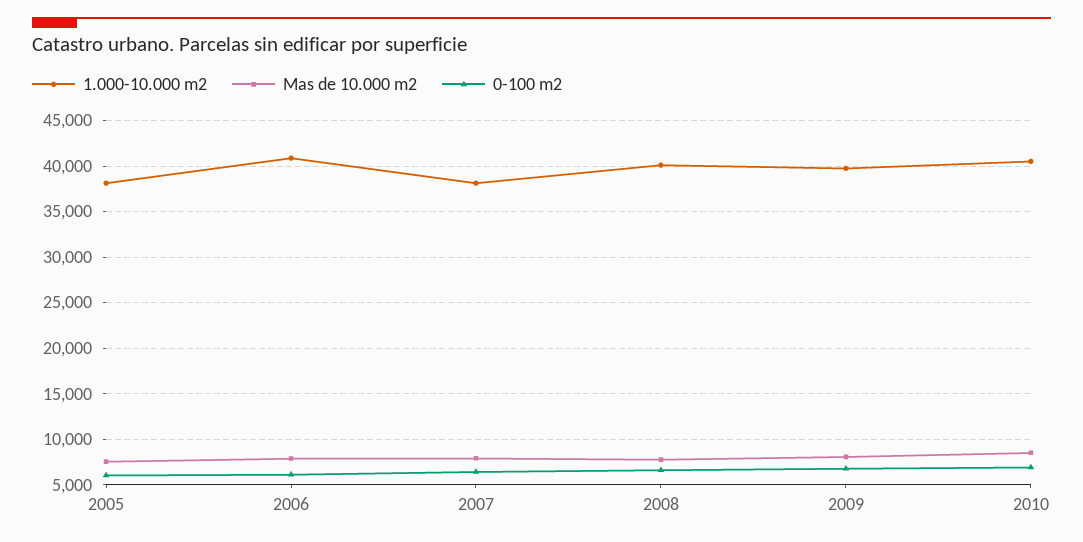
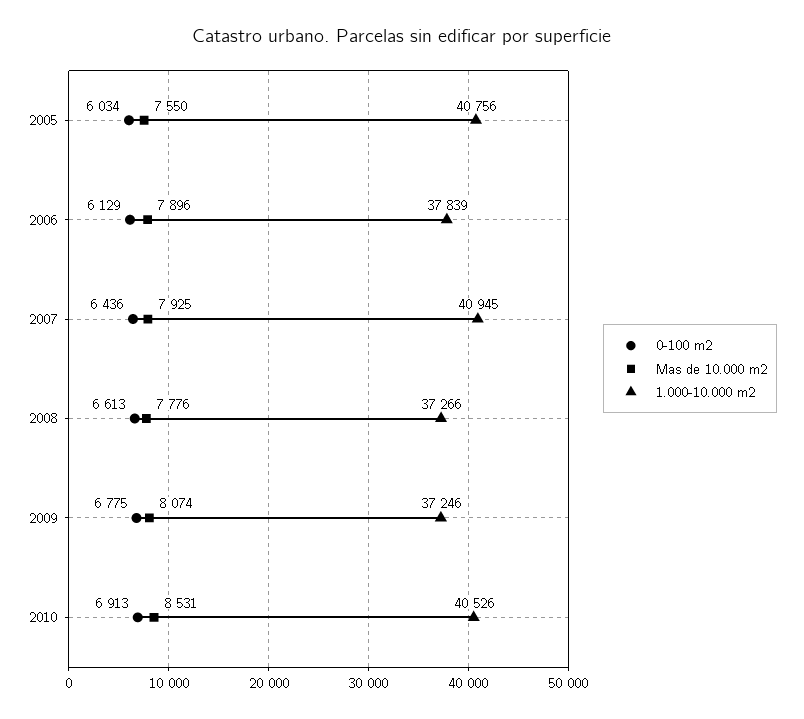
  {
    "1.000-10.000 m2": {
-     "2005": 38000,
+     "2005": 40756,
-     "2006": 41000,
+     "2006": 37839,
-     "2007": 38000,
+     "2007": 40945,
-     "2008": 40000,
+     "2008": 37266,
-     "2009": 40000,
+     "2009": 37246,
      "2010": 40526
    },
    "Mas de 10.000 m2": {
      "2005": 7550,
      "2006": 7896,
      "2007": 7925,
      "2008": 7776,
      "2009": 8074,
      "2010": 8531
    },
    "0-100 m2": {
      "2005": 6034,
      "2006": 6129,
      "2007": 6436,
      "2008": 6613,
      "2009": 6775,
      "2010": 6913
    }
  }

